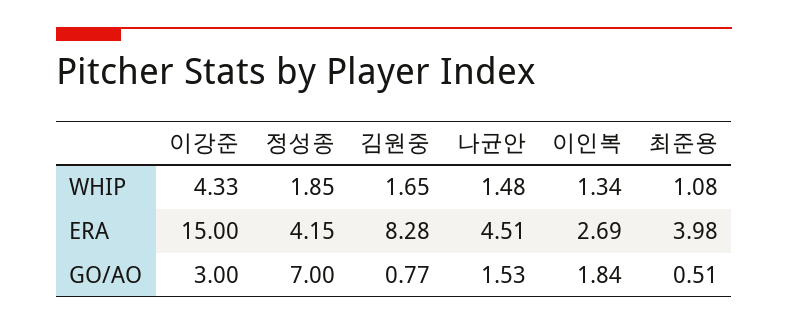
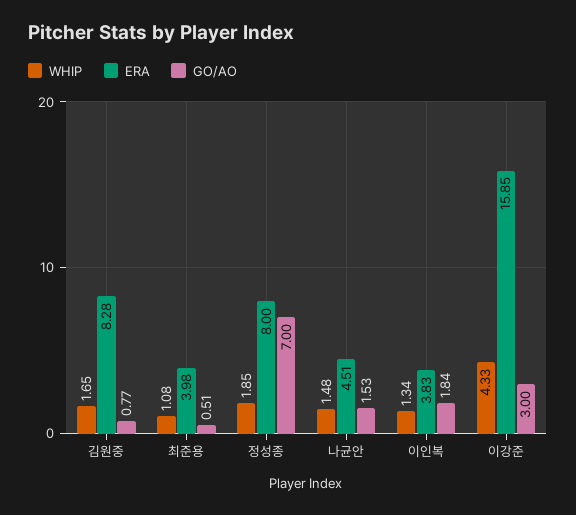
  {
    "WHIP": {
      "이강준": 4.33,
      "정성종": 1.85,
      "김원중": 1.65,
      "나균안": 1.48,
      "이인복": 1.34,
      "최준용": 1.08
    },
    "ERA": {
-     "이강준": 15,
+     "이강준": 15.85,
-     "정성종": 4.15,
+     "정성종": 8,
      "김원중": 8.28,
      "나균안": 4.51,
-     "이인복": 2.69,
+     "이인복": 3.83,
      "최준용": 3.98
    },
    "GO/AO": {
      "이강준": 3,
      "정성종": 7,
      "김원중": 0.77,
      "나균안": 1.53,
      "이인복": 1.84,
      "최준용": 0.51
    }
  }

